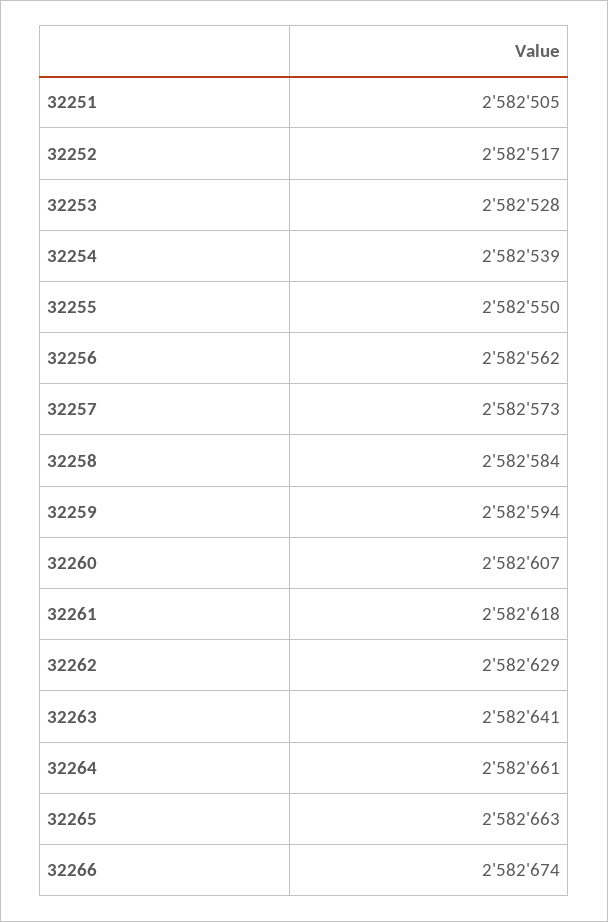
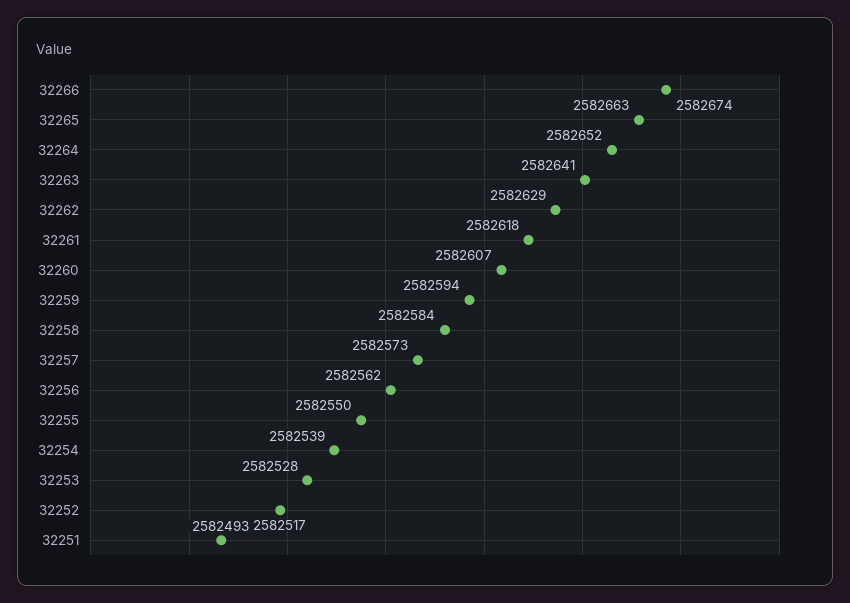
  {
-   "32251": 2582505,
+   "32251": 2582493,
    "32252": 2582517,
    "32253": 2582528,
    "32254": 2582539,
    "32255": 2582550,
    "32256": 2582562,
    "32257": 2582573,
    "32258": 2582584,
    "32259": 2582594,
    "32260": 2582607,
    "32261": 2582618,
    "32262": 2582629,
    "32263": 2582641,
-   "32264": 2582661,
+   "32264": 2582652,
    "32265": 2582663,
    "32266": 2582674
  }

